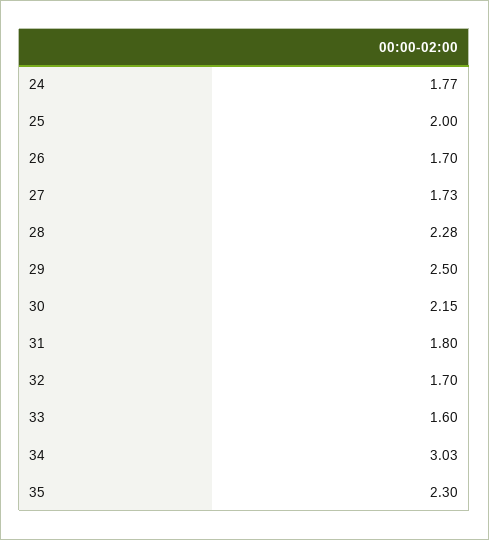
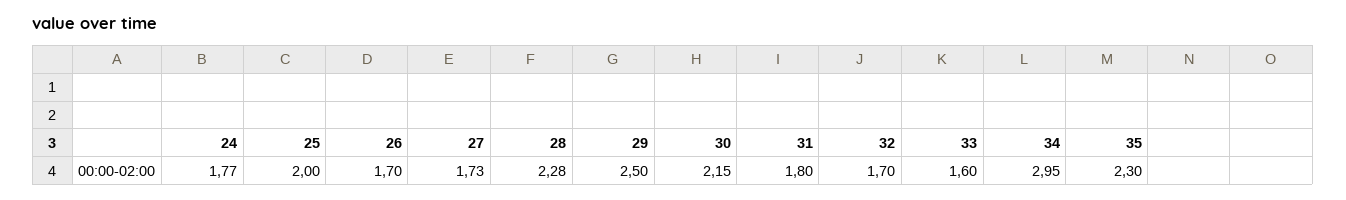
  {
    "24": 1.77,
    "25": 2,
    "26": 1.7,
    "27": 1.73,
    "28": 2.28,
    "29": 2.5,
    "30": 2.15,
    "31": 1.8,
    "32": 1.7,
    "33": 1.6,
-   "34": 3.03,
+   "34": 2.95,
    "35": 2.3
  }

